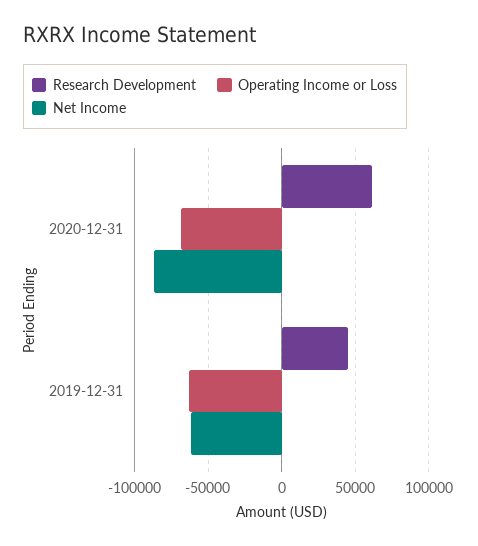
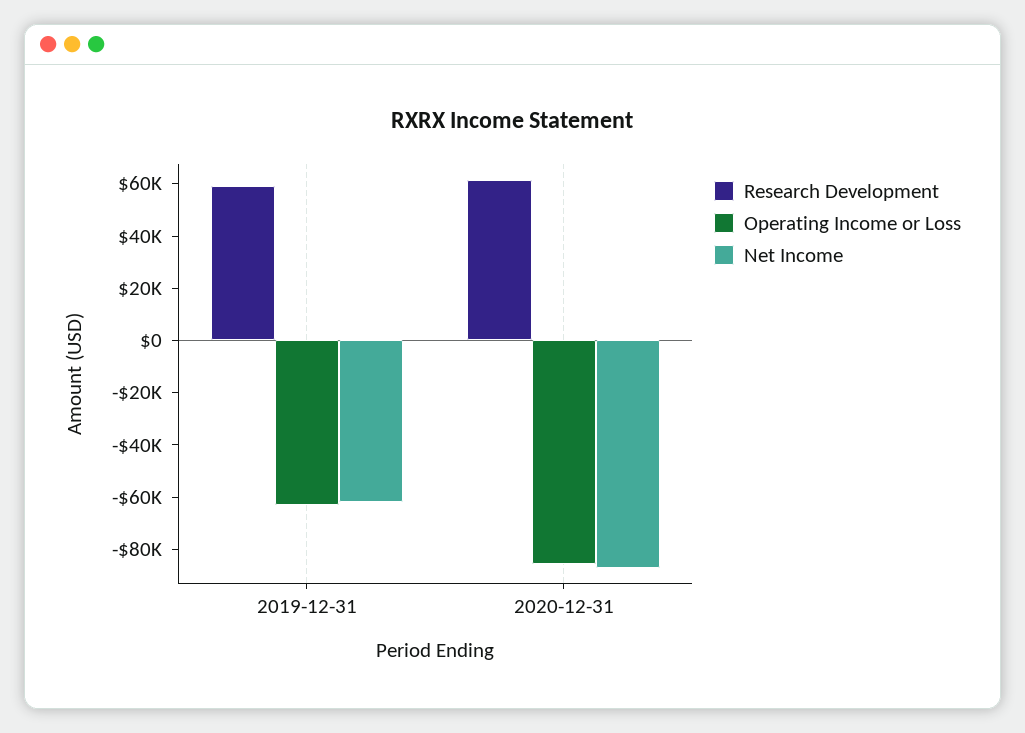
  {
    "Research Development": {
      "2020-12-31": 60000,
-     "2019-12-31": 45000
+     "2019-12-31": 60000
    },
    "Operating Income or Loss": {
-     "2020-12-31": -70000,
+     "2020-12-31": -85000,
      "2019-12-31": -65000
    },
    "Net Income": {
      "2020-12-31": -85000,
      "2019-12-31": -60000
    }
  }

